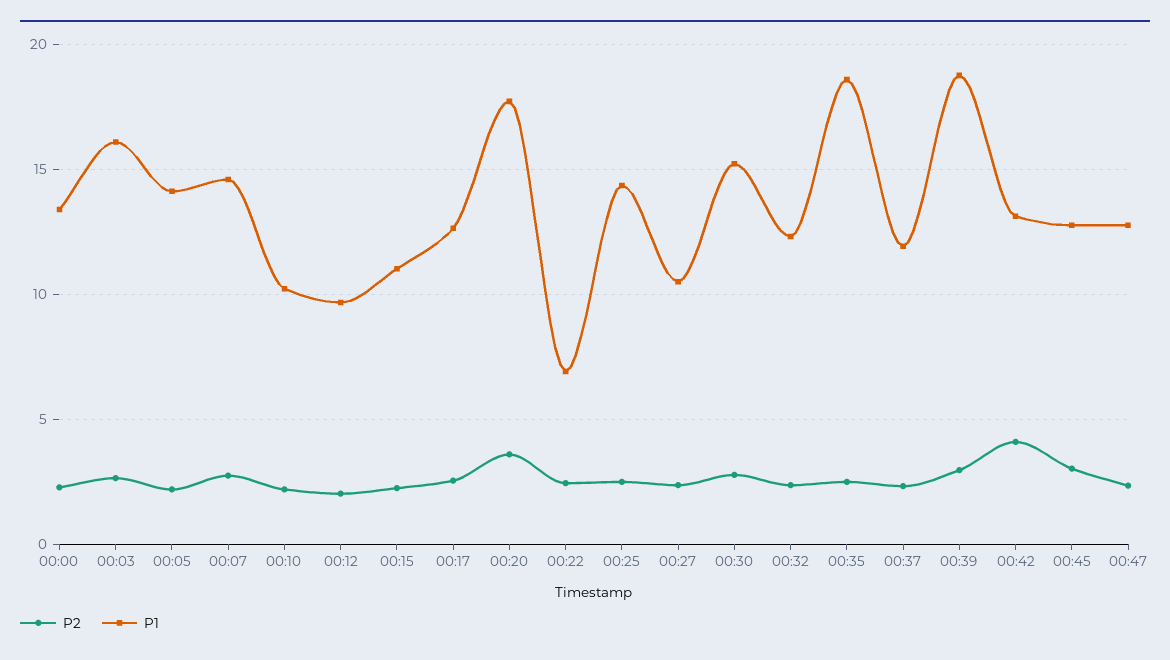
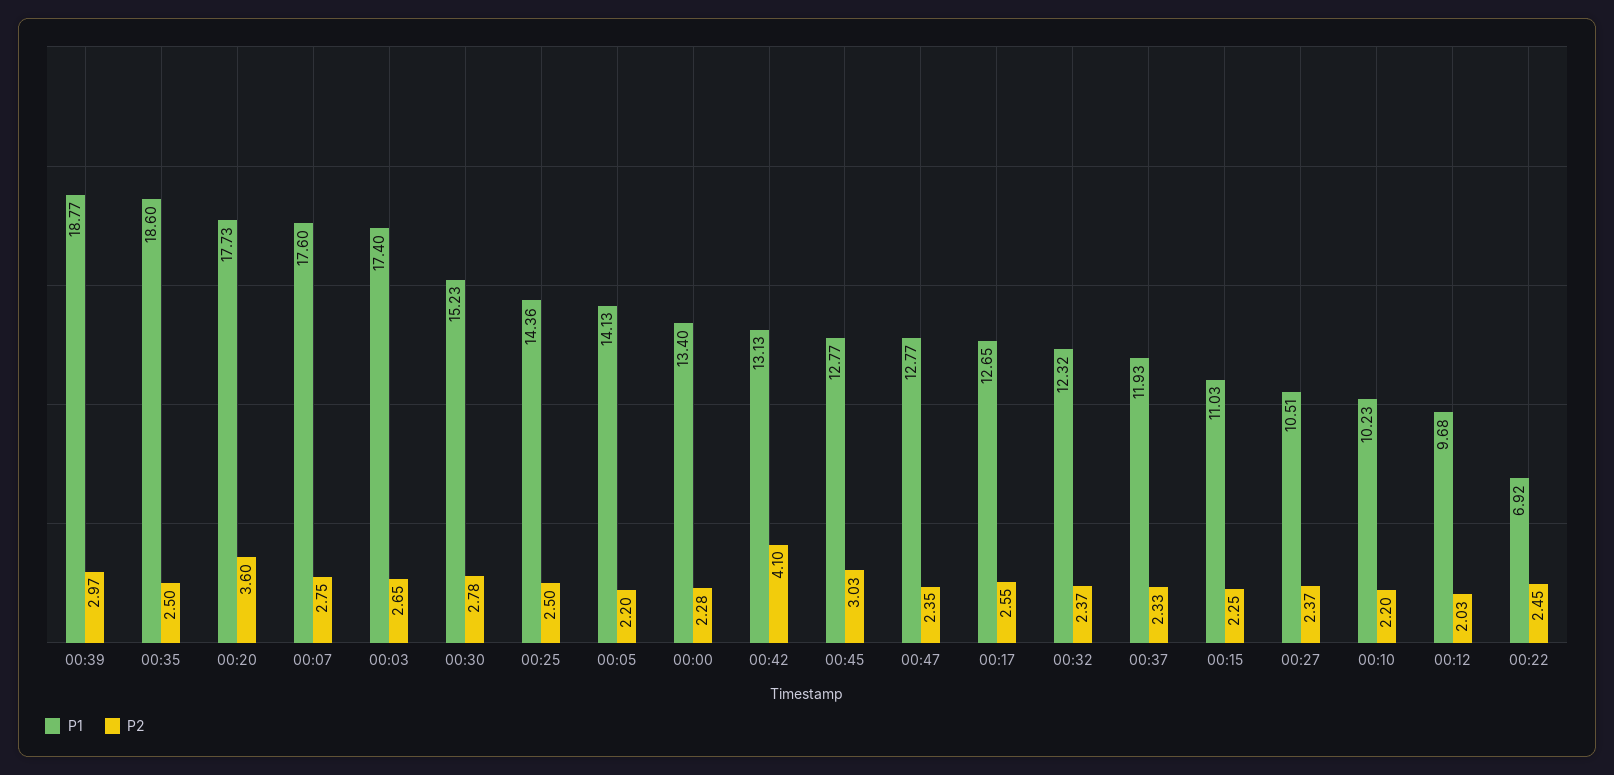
  {
    "P2": {
      "00:00": 2.28,
      "00:03": 2.65,
      "00:05": 2.2,
      "00:07": 2.75,
      "00:10": 2.2,
      "00:12": 2.03,
      "00:15": 2.25,
      "00:17": 2.55,
      "00:20": 3.6,
      "00:22": 2.45,
      "00:25": 2.5,
      "00:27": 2.37,
      "00:30": 2.78,
      "00:32": 2.37,
      "00:35": 2.5,
      "00:37": 2.33,
      "00:39": 2.97,
      "00:42": 4.1,
      "00:45": 3.03,
      "00:47": 2.35
    },
    "P1": {
      "00:00": 13.4,
-     "00:03": 16,
+     "00:03": 17.4,
      "00:05": 14.13,
-     "00:07": 14.5,
+     "00:07": 17.6,
      "00:10": 10.23,
      "00:12": 9.68,
      "00:15": 11.03,
      "00:17": 12.65,
      "00:20": 17.73,
      "00:22": 6.92,
      "00:25": 14.36,
      "00:27": 10.51,
      "00:30": 15.23,
      "00:32": 12.32,
      "00:35": 18.6,
      "00:37": 11.93,
      "00:39": 18.77,
      "00:42": 13.13,
      "00:45": 12.77,
      "00:47": 12.77
    }
  }

